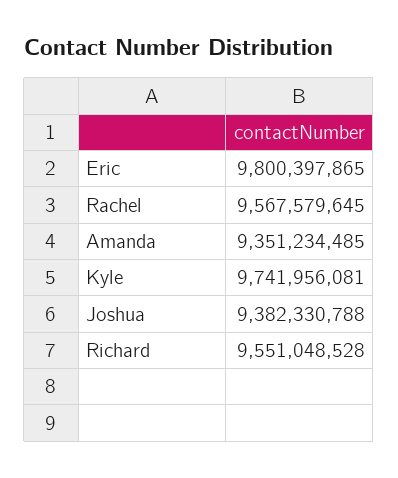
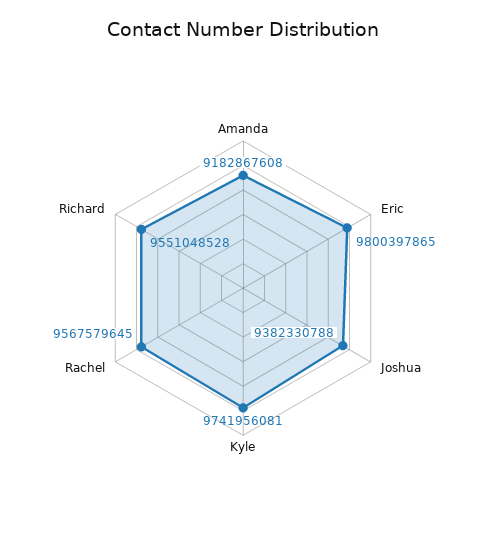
  {
    "Eric": 9800397865,
    "Rachel": 9567579645,
-   "Amanda": 9351234485,
+   "Amanda": 9182867608,
    "Kyle": 9741956081,
    "Joshua": 9382330788,
    "Richard": 9551048528
  }

